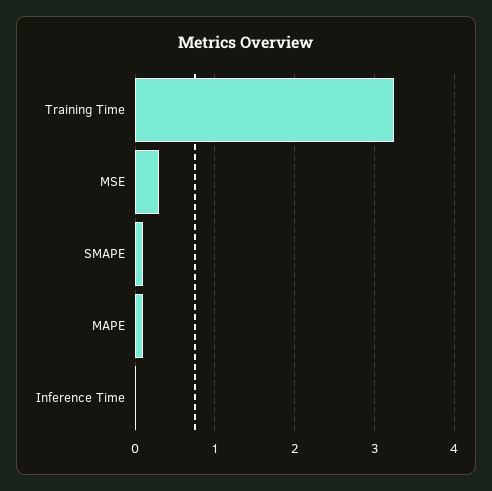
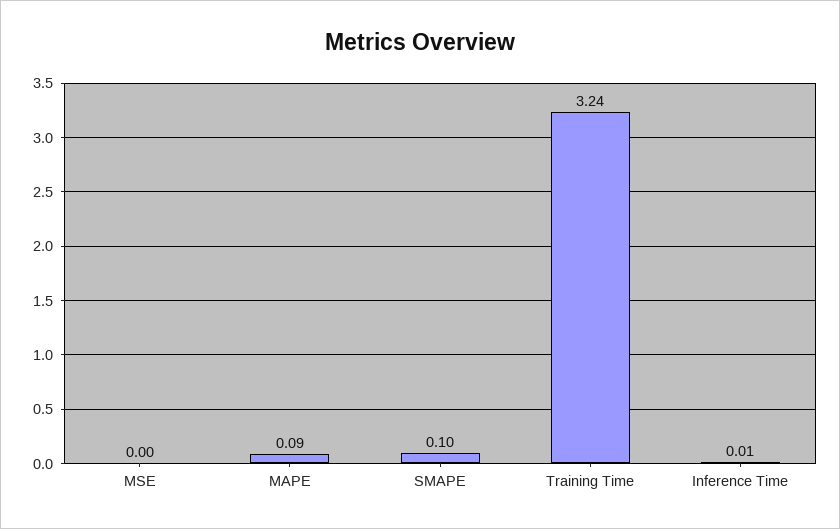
  {
    "Training Time": 3.24,
-   "MSE": 0.3,
+   "MSE": 0,
    "SMAPE": 0.1,
    "MAPE": 0.09,
    "Inference Time": 0.01
  }

